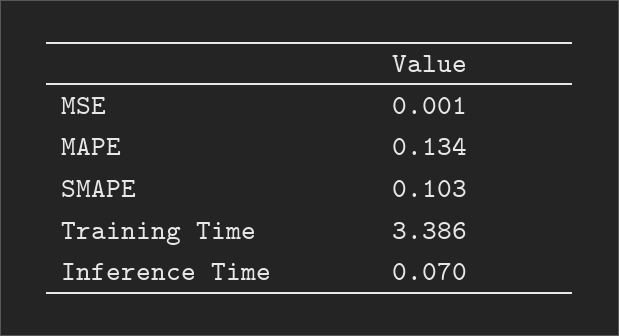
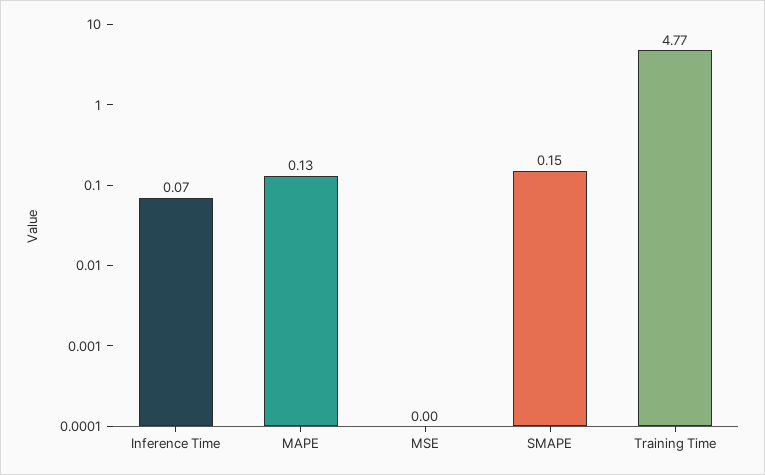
  {
    "MSE": 0.001,
    "MAPE": 0.134,
-   "SMAPE": 0.103,
+   "SMAPE": 0.15,
-   "Training Time": 3.386,
+   "Training Time": 4.77,
    "Inference Time": 0.07
  }

